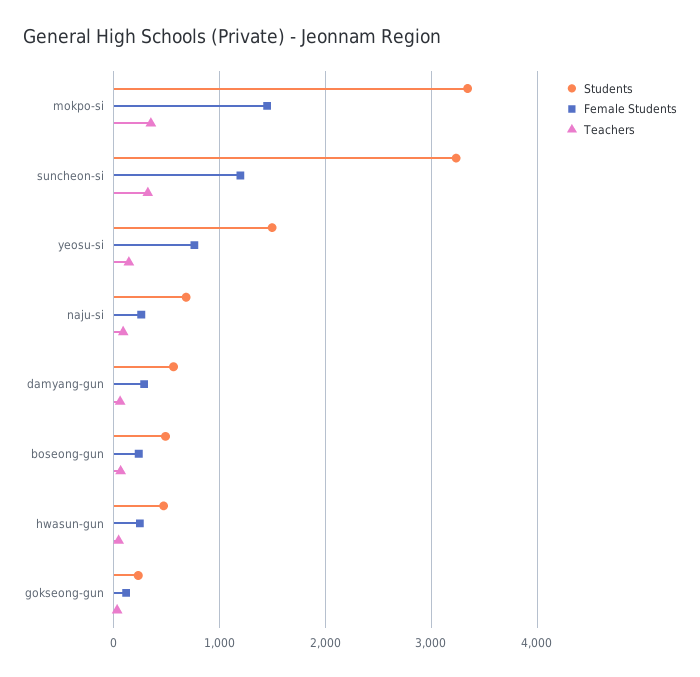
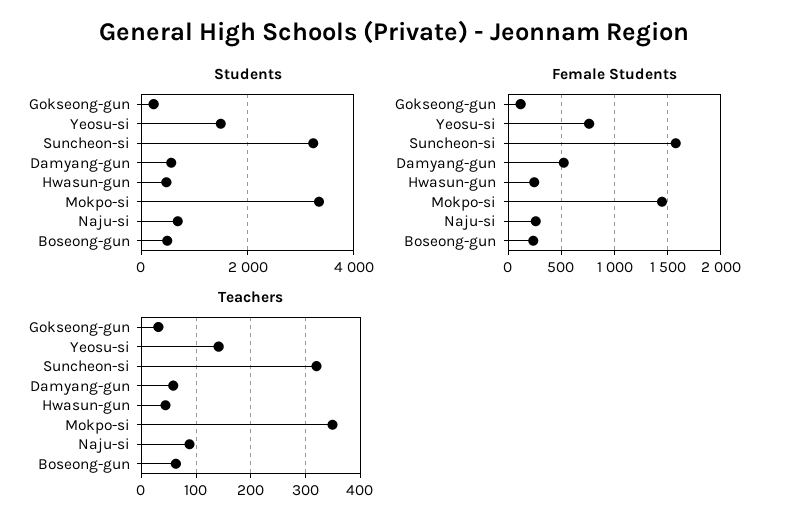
  {
    "Students": {
      "mokpo-si": 3300,
      "suncheon-si": 3200,
      "yeosu-si": 1500,
      "naju-si": 700,
      "damyang-gun": 600,
      "boseong-gun": 500,
      "hwasun-gun": 500,
      "gokseong-gun": 200
    },
    "Female Students": {
      "mokpo-si": 1400,
-     "suncheon-si": 1200,
+     "suncheon-si": 1600,
      "yeosu-si": 800,
      "naju-si": 300,
-     "damyang-gun": 300,
+     "damyang-gun": 500,
      "boseong-gun": 200,
      "hwasun-gun": 200,
      "gokseong-gun": 100
    },
    "Teachers": {
      "mokpo-si": 340,
      "suncheon-si": 320,
      "yeosu-si": 140,
      "naju-si": 80,
      "damyang-gun": 60,
      "boseong-gun": 60,
      "hwasun-gun": 40,
      "gokseong-gun": 40
    }
  }

